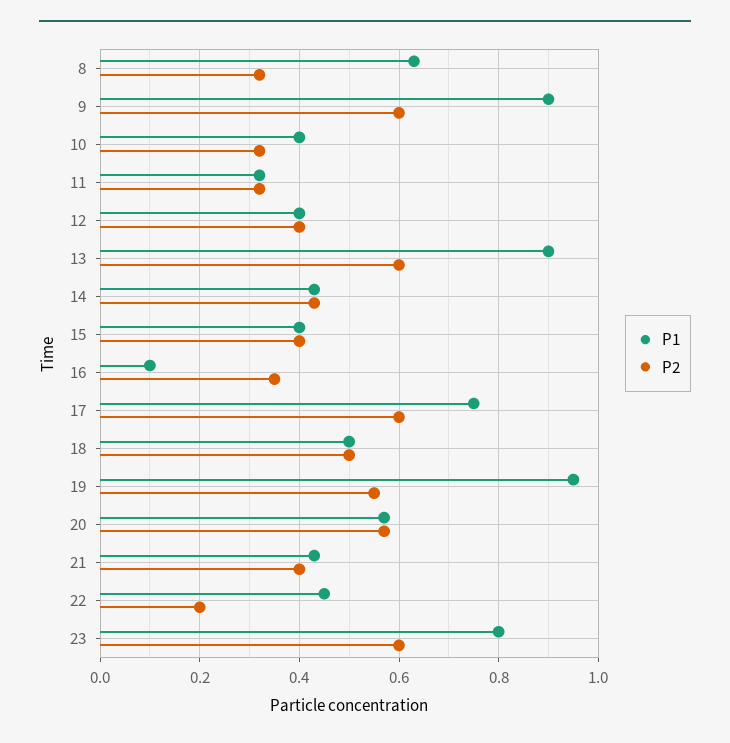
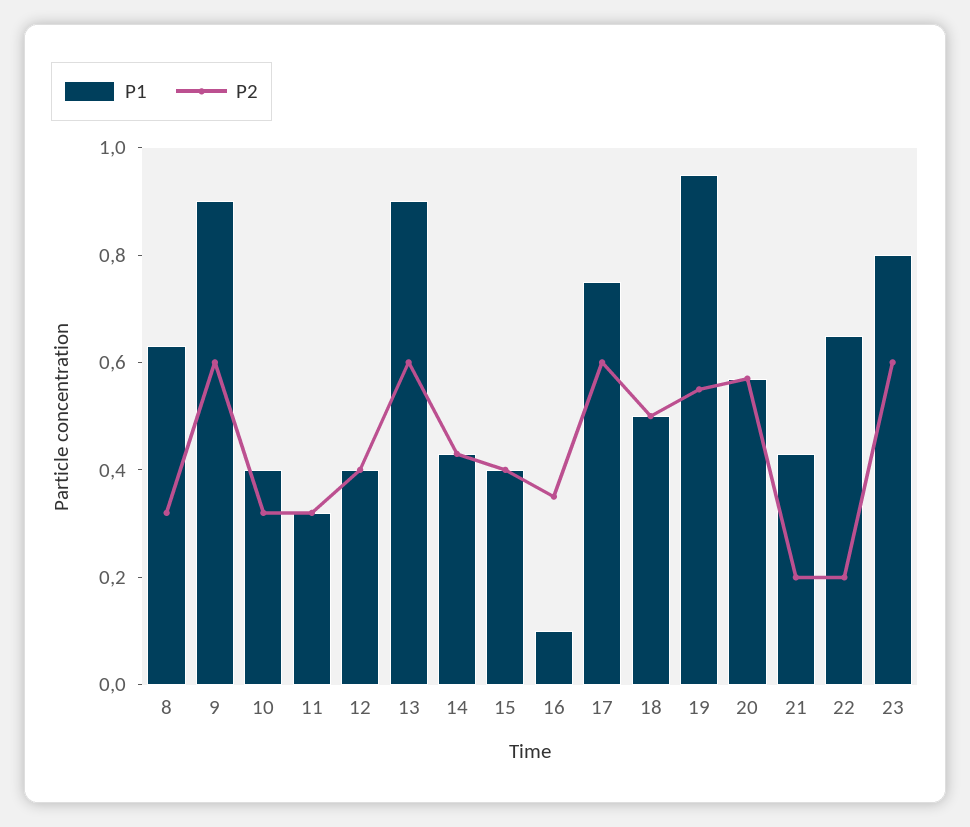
  {
    "P1": {
      "8": 0.65,
      "9": 0.9,
      "10": 0.4,
      "11": 0.3,
      "12": 0.4,
      "13": 0.9,
      "14": 0.45,
      "15": 0.4,
      "16": 0.1,
      "17": 0.75,
      "18": 0.5,
      "19": 0.95,
      "20": 0.55,
      "21": 0.45,
-     "22": 0.45,
+     "22": 0.65,
      "23": 0.8
    },
    "P2": {
      "8": 0.3,
      "9": 0.6,
      "10": 0.3,
      "11": 0.3,
      "12": 0.4,
      "13": 0.6,
      "14": 0.45,
      "15": 0.4,
      "16": 0.35,
      "17": 0.6,
      "18": 0.5,
      "19": 0.55,
      "20": 0.55,
-     "21": 0.4,
+     "21": 0.2,
      "22": 0.2,
      "23": 0.6
    }
  }

